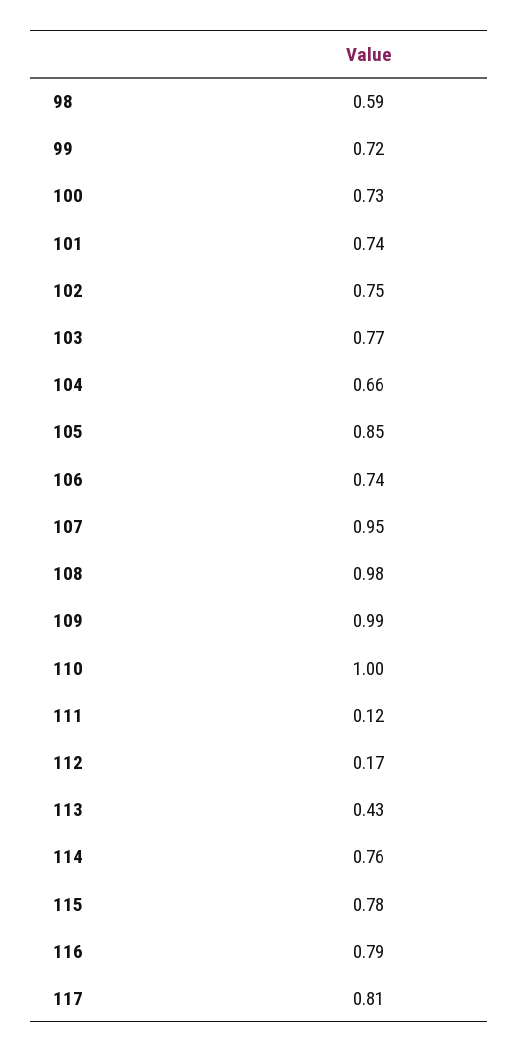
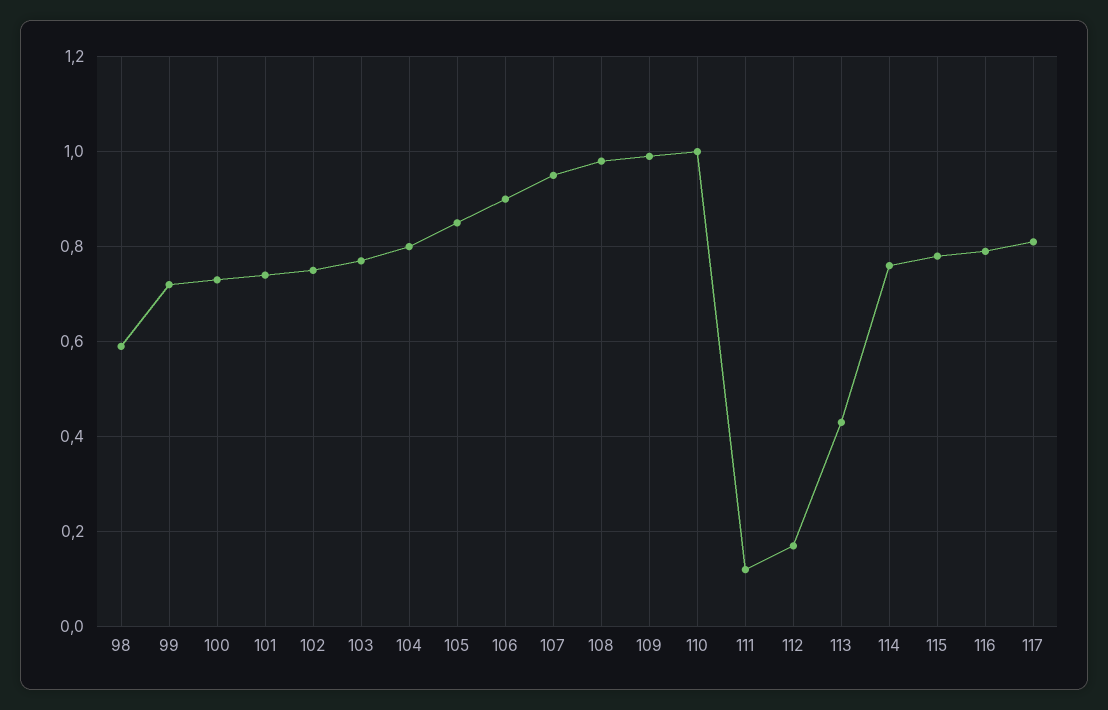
  {
    "98": 0.59,
    "99": 0.72,
    "100": 0.73,
    "101": 0.74,
    "102": 0.75,
    "103": 0.77,
-   "104": 0.66,
+   "104": 0.8,
    "105": 0.85,
-   "106": 0.74,
+   "106": 0.9,
    "107": 0.95,
    "108": 0.98,
    "109": 0.99,
    "110": 1,
    "111": 0.12,
    "112": 0.17,
    "113": 0.43,
    "114": 0.76,
    "115": 0.78,
    "116": 0.79,
    "117": 0.81
  }

